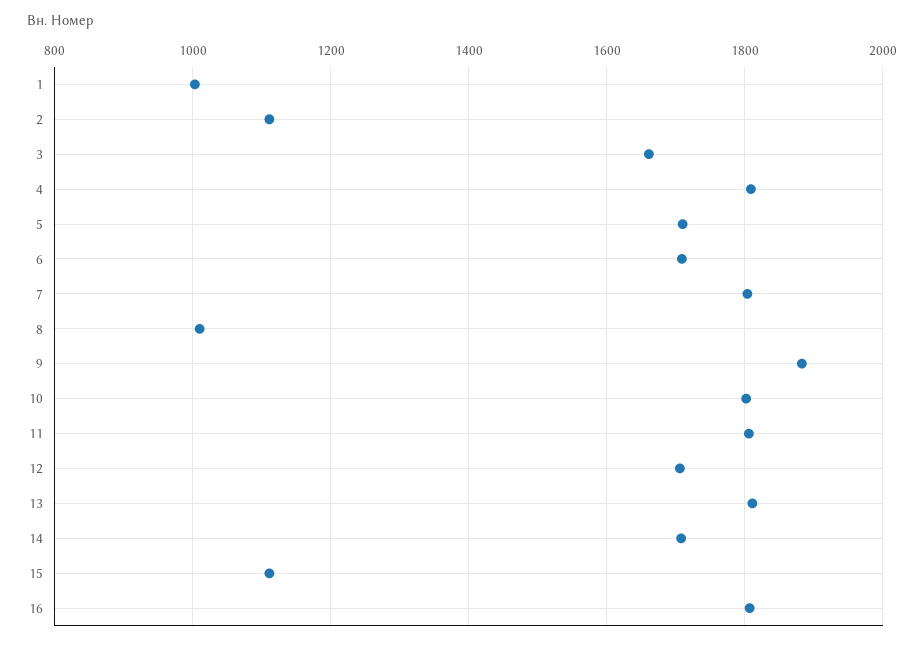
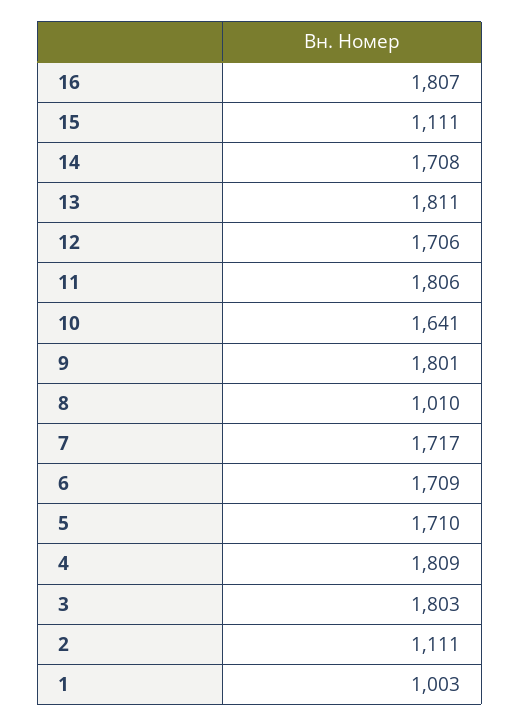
  {
    "1": 1003,
    "2": 1111,
-   "3": 1660,
+   "3": 1803,
    "4": 1809,
    "5": 1710,
    "6": 1709,
-   "7": 1800,
+   "7": 1717,
    "8": 1010,
-   "9": 1880,
+   "9": 1801,
-   "10": 1800,
+   "10": 1641,
    "11": 1806,
    "12": 1706,
    "13": 1811,
    "14": 1708,
    "15": 1111,
    "16": 1807
  }

